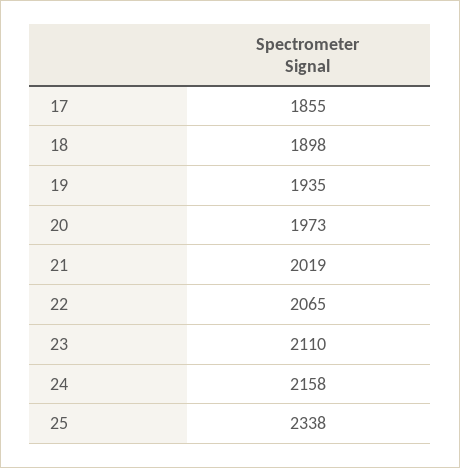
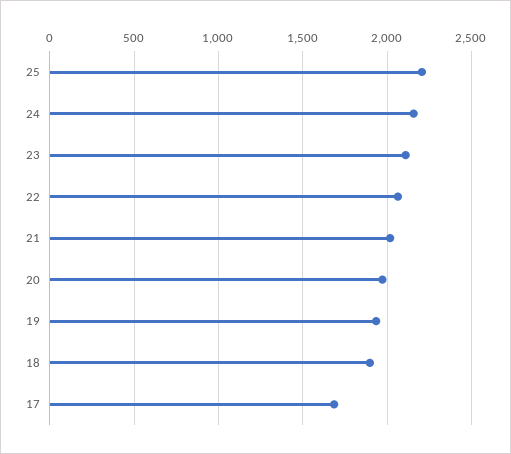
  {
-   "17": 1855,
+   "17": 1700,
    "18": 1898,
    "19": 1935,
    "20": 1973,
    "21": 2019,
    "22": 2065,
    "23": 2110,
    "24": 2158,
-   "25": 2338
+   "25": 2200
  }

